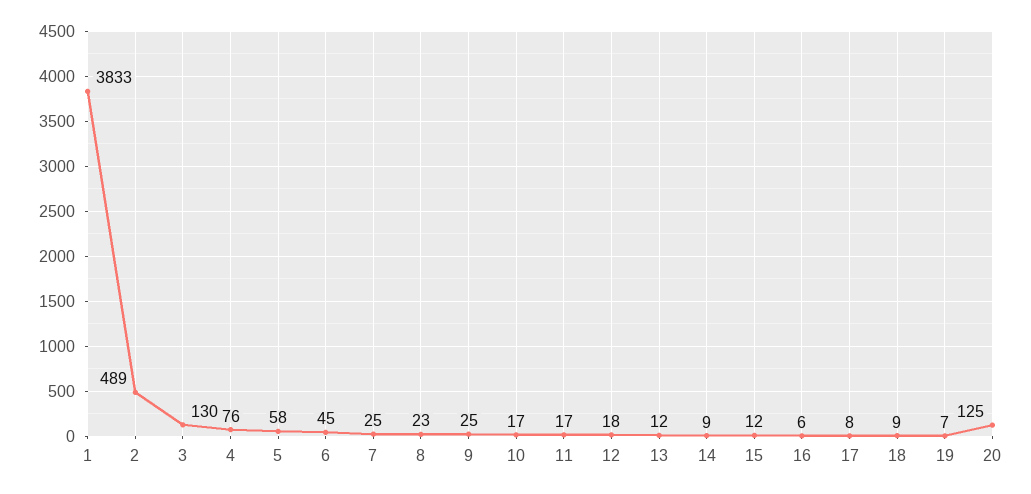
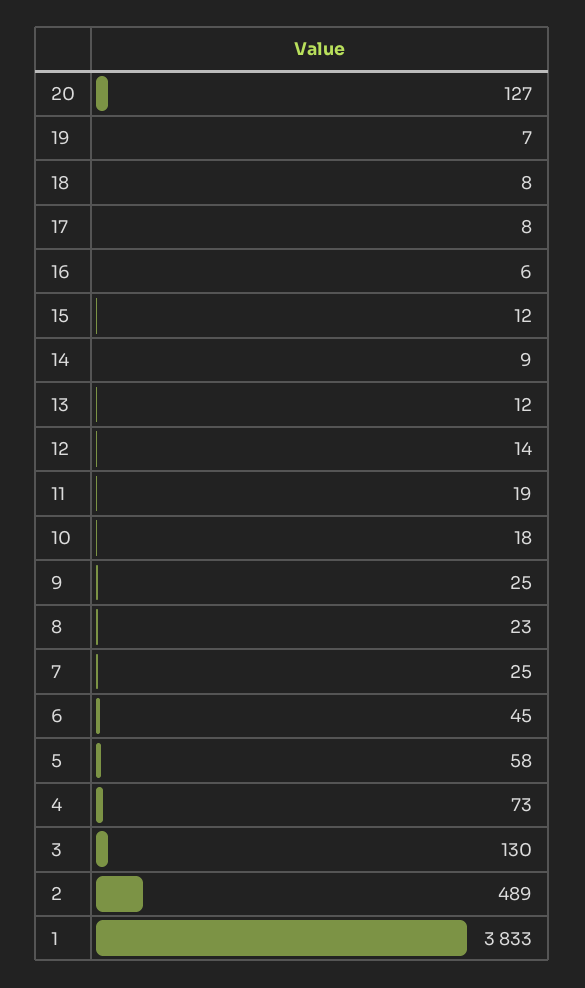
  {
    "1": 3833,
    "2": 489,
    "3": 130,
-   "4": 76,
+   "4": 73,
    "5": 58,
    "6": 45,
    "7": 25,
    "8": 23,
    "9": 25,
-   "10": 17,
+   "10": 18,
-   "11": 17,
+   "11": 19,
-   "12": 18,
+   "12": 14,
    "13": 12,
    "14": 9,
    "15": 12,
    "16": 6,
    "17": 8,
-   "18": 9,
+   "18": 8,
    "19": 7,
-   "20": 125
+   "20": 127
  }

